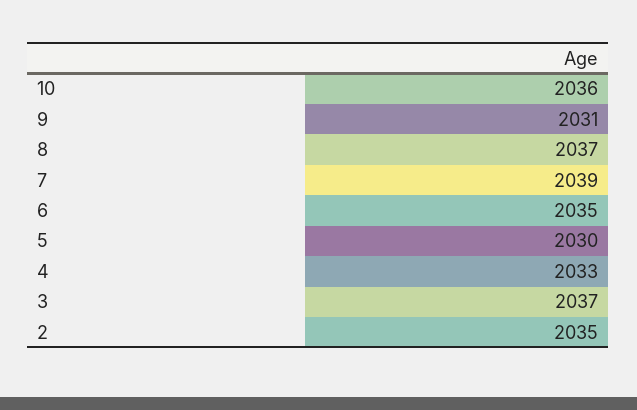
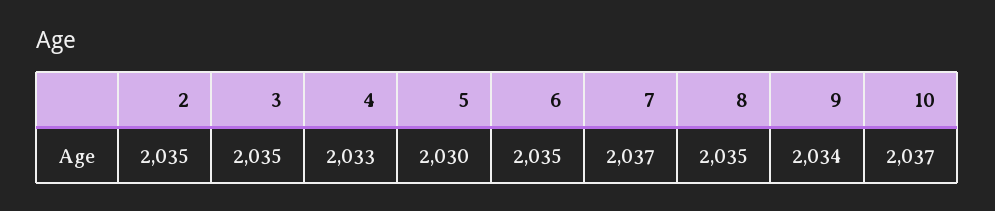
  {
-   "10": 2036,
+   "10": 2037,
-   "9": 2031,
+   "9": 2034,
-   "8": 2037,
+   "8": 2035,
-   "7": 2039,
+   "7": 2037,
    "6": 2035,
    "5": 2030,
    "4": 2033,
-   "3": 2037,
+   "3": 2035,
    "2": 2035
  }

